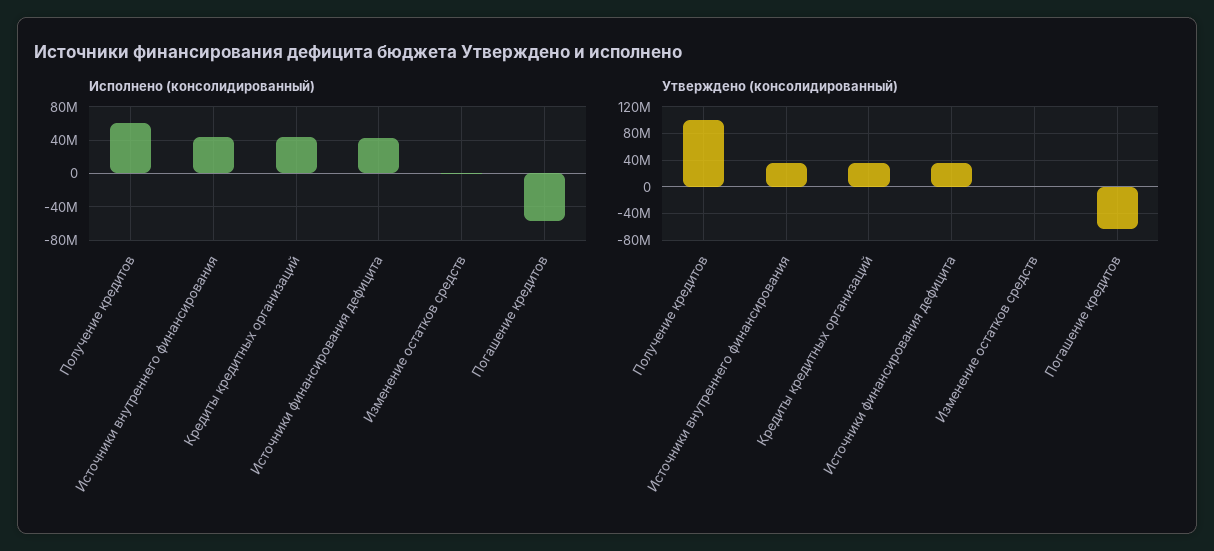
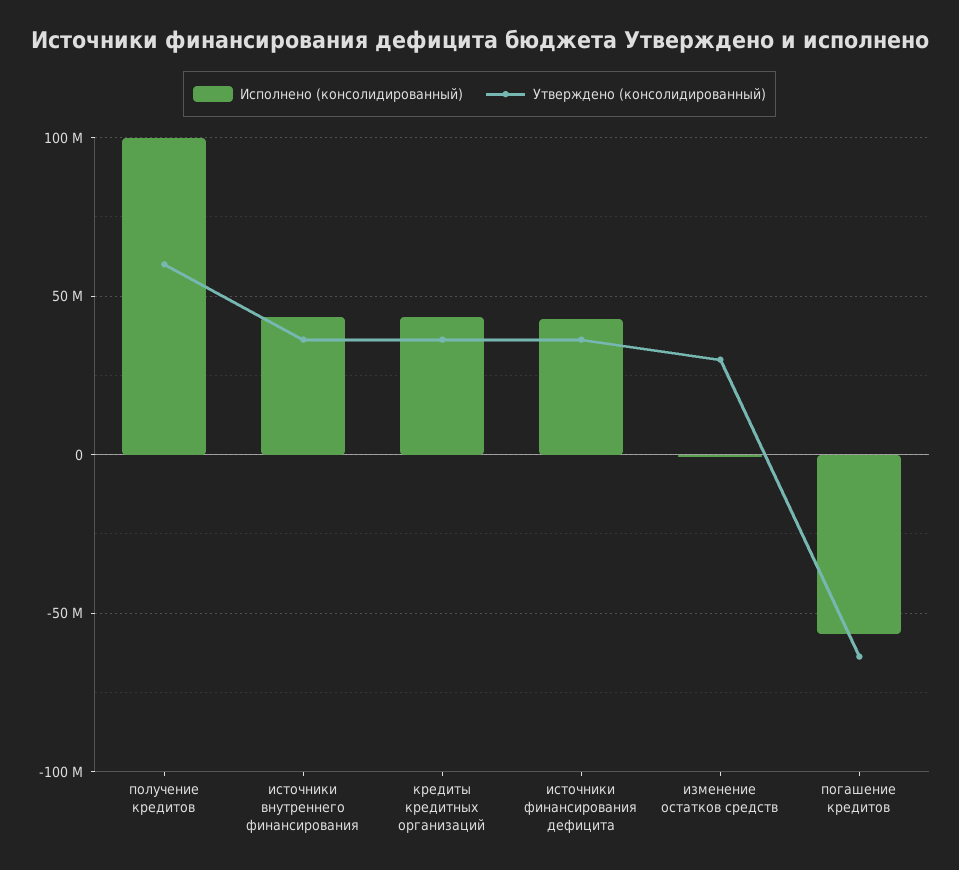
  {
    "Исполнено (консолидированный)": {
-     "Получение кредитов": 60000000,
+     "Получение кредитов": 100000000,
      "Источники внутреннего финансирования": 45000000,
      "Кредиты кредитных организаций": 45000000,
      "Источники финансирования дефицита": 45000000,
      "Изменение остатков средств": 0,
      "Погашение кредитов": -55000000
    },
    "Утверждено (консолидированный)": {
-     "Получение кредитов": 100000000,
+     "Получение кредитов": 60000000,
      "Источники внутреннего финансирования": 35000000,
      "Кредиты кредитных организаций": 35000000,
      "Источники финансирования дефицита": 35000000,
-     "Изменение остатков средств": 0,
+     "Изменение остатков средств": 30000000,
      "Погашение кредитов": -65000000
    }
  }

